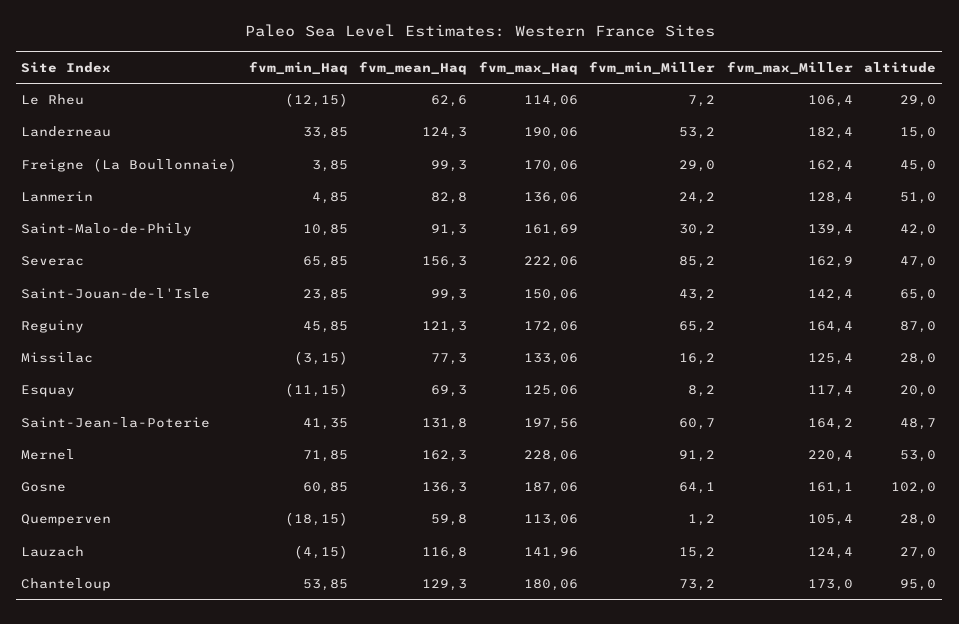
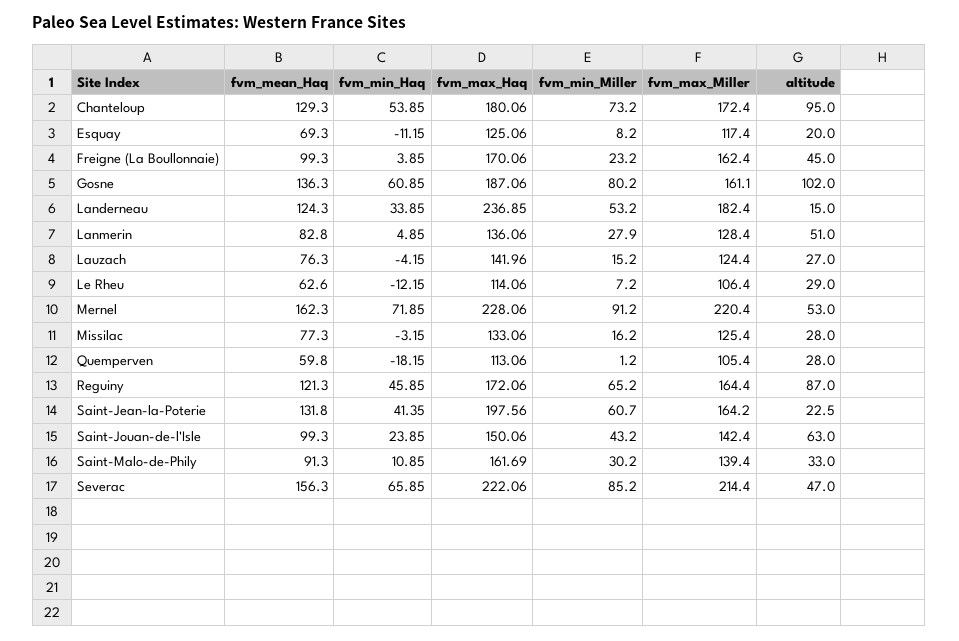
  {
    "fvm_min_Haq": {
      "Le Rheu": -12.15,
      "Landerneau": 33.85,
      "Freigne (La Boullonnaie)": 3.85,
      "Lanmerin": 4.85,
      "Saint-Malo-de-Phily": 10.85,
      "Severac": 65.85,
      "Saint-Jouan-de-l'Isle": 23.85,
      "Reguiny": 45.85,
      "Missilac": -3.15,
      "Esquay": -11.15,
      "Saint-Jean-la-Poterie": 41.35,
      "Mernel": 71.85,
      "Gosne": 60.85,
      "Quemperven": -18.15,
      "Lauzach": -4.15,
      "Chanteloup": 53.85
    },
    "fvm_mean_Haq": {
      "Le Rheu": 62.6,
      "Landerneau": 124.3,
      "Freigne (La Boullonnaie)": 99.3,
      "Lanmerin": 82.8,
      "Saint-Malo-de-Phily": 91.3,
      "Severac": 156.3,
      "Saint-Jouan-de-l'Isle": 99.3,
      "Reguiny": 121.3,
      "Missilac": 77.3,
      "Esquay": 69.3,
      "Saint-Jean-la-Poterie": 131.8,
      "Mernel": 162.3,
      "Gosne": 136.3,
      "Quemperven": 59.8,
-     "Lauzach": 116.8,
+     "Lauzach": 76.3,
      "Chanteloup": 129.3
    },
    "fvm_max_Haq": {
      "Le Rheu": 114.06,
-     "Landerneau": 190.06,
+     "Landerneau": 236.85,
      "Freigne (La Boullonnaie)": 170.06,
      "Lanmerin": 136.06,
      "Saint-Malo-de-Phily": 161.69,
      "Severac": 222.06,
      "Saint-Jouan-de-l'Isle": 150.06,
      "Reguiny": 172.06,
      "Missilac": 133.06,
      "Esquay": 125.06,
      "Saint-Jean-la-Poterie": 197.56,
      "Mernel": 228.06,
      "Gosne": 187.06,
      "Quemperven": 113.06,
      "Lauzach": 141.96,
      "Chanteloup": 180.06
    },
    "fvm_min_Miller": {
      "Le Rheu": 7.2,
      "Landerneau": 53.2,
-     "Freigne (La Boullonnaie)": 29,
+     "Freigne (La Boullonnaie)": 23.2,
-     "Lanmerin": 24.2,
+     "Lanmerin": 27.9,
      "Saint-Malo-de-Phily": 30.2,
      "Severac": 85.2,
      "Saint-Jouan-de-l'Isle": 43.2,
      "Reguiny": 65.2,
      "Missilac": 16.2,
      "Esquay": 8.2,
      "Saint-Jean-la-Poterie": 60.7,
      "Mernel": 91.2,
-     "Gosne": 64.1,
+     "Gosne": 80.2,
      "Quemperven": 1.2,
      "Lauzach": 15.2,
      "Chanteloup": 73.2
    },
    "fvm_max_Miller": {
      "Le Rheu": 106.4,
      "Landerneau": 182.4,
      "Freigne (La Boullonnaie)": 162.4,
      "Lanmerin": 128.4,
      "Saint-Malo-de-Phily": 139.4,
-     "Severac": 162.9,
+     "Severac": 214.4,
      "Saint-Jouan-de-l'Isle": 142.4,
      "Reguiny": 164.4,
      "Missilac": 125.4,
      "Esquay": 117.4,
      "Saint-Jean-la-Poterie": 164.2,
      "Mernel": 220.4,
      "Gosne": 161.1,
      "Quemperven": 105.4,
      "Lauzach": 124.4,
-     "Chanteloup": 173
+     "Chanteloup": 172.4
    },
    "altitude": {
      "Le Rheu": 29,
      "Landerneau": 15,
      "Freigne (La Boullonnaie)": 45,
      "Lanmerin": 51,
-     "Saint-Malo-de-Phily": 42,
+     "Saint-Malo-de-Phily": 33,
      "Severac": 47,
-     "Saint-Jouan-de-l'Isle": 65,
+     "Saint-Jouan-de-l'Isle": 63,
      "Reguiny": 87,
      "Missilac": 28,
      "Esquay": 20,
-     "Saint-Jean-la-Poterie": 48.7,
+     "Saint-Jean-la-Poterie": 22.5,
      "Mernel": 53,
      "Gosne": 102,
      "Quemperven": 28,
      "Lauzach": 27,
      "Chanteloup": 95
    }
  }

